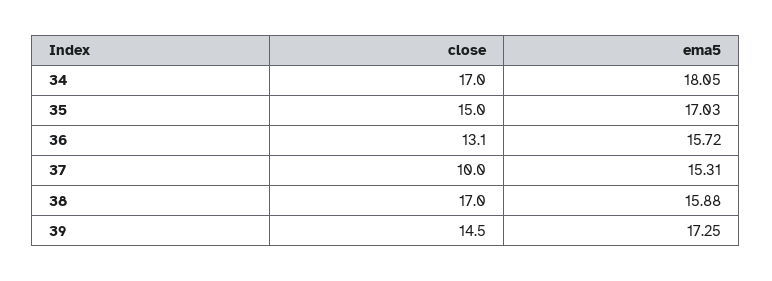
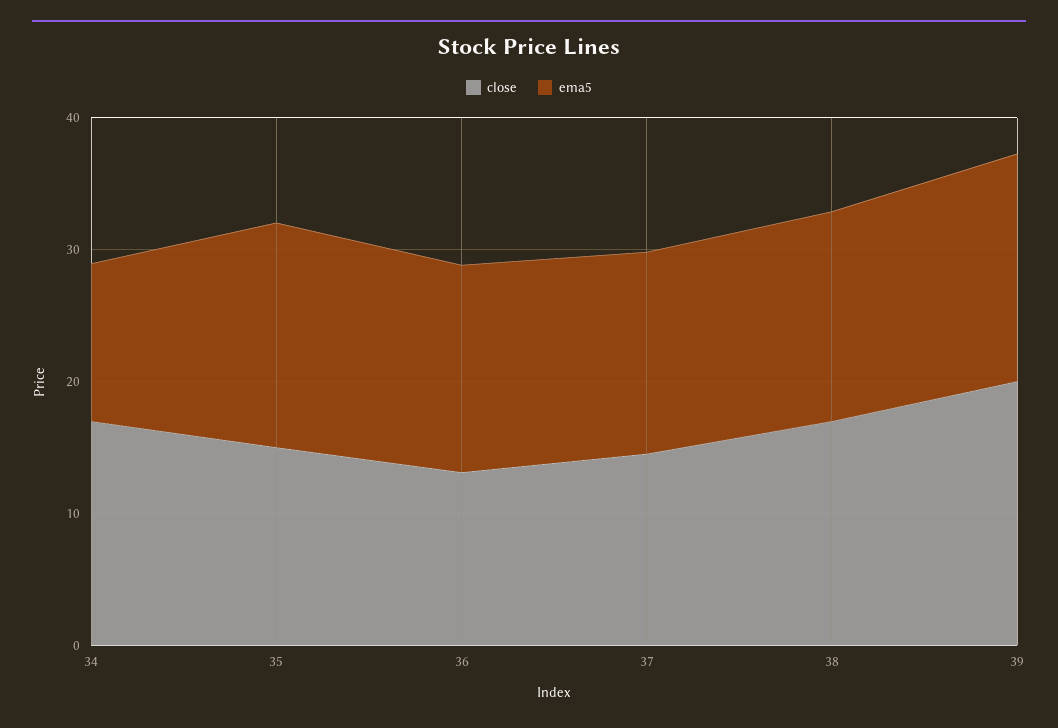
  {
    "close": {
      "34": 17,
      "35": 15,
      "36": 13.1,
-     "37": 10,
+     "37": 14,
      "38": 17,
-     "39": 14.5
+     "39": 20
    },
    "ema5": {
-     "34": 18.05,
+     "34": 12,
      "35": 17.03,
      "36": 15.72,
      "37": 15.31,
      "38": 15.88,
      "39": 17.25
    }
  }

